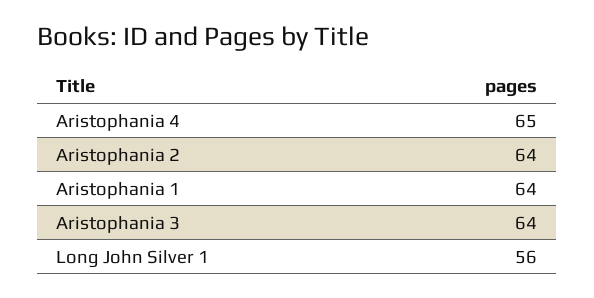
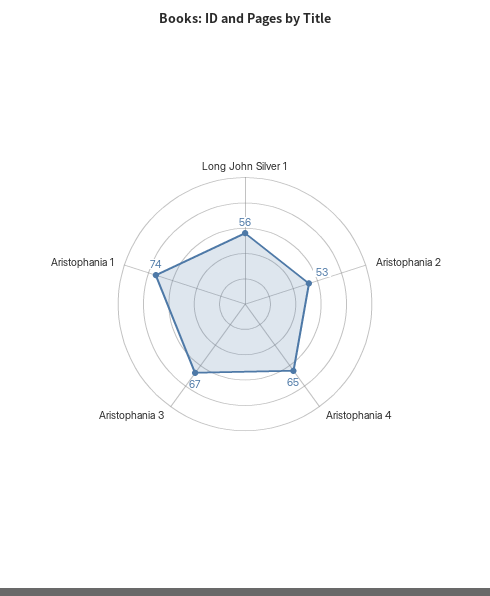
  {
    "Aristophania 4": 65,
-   "Aristophania 2": 64,
+   "Aristophania 2": 53,
-   "Aristophania 1": 64,
+   "Aristophania 1": 74,
-   "Aristophania 3": 64,
+   "Aristophania 3": 67,
    "Long John Silver 1": 56
  }

